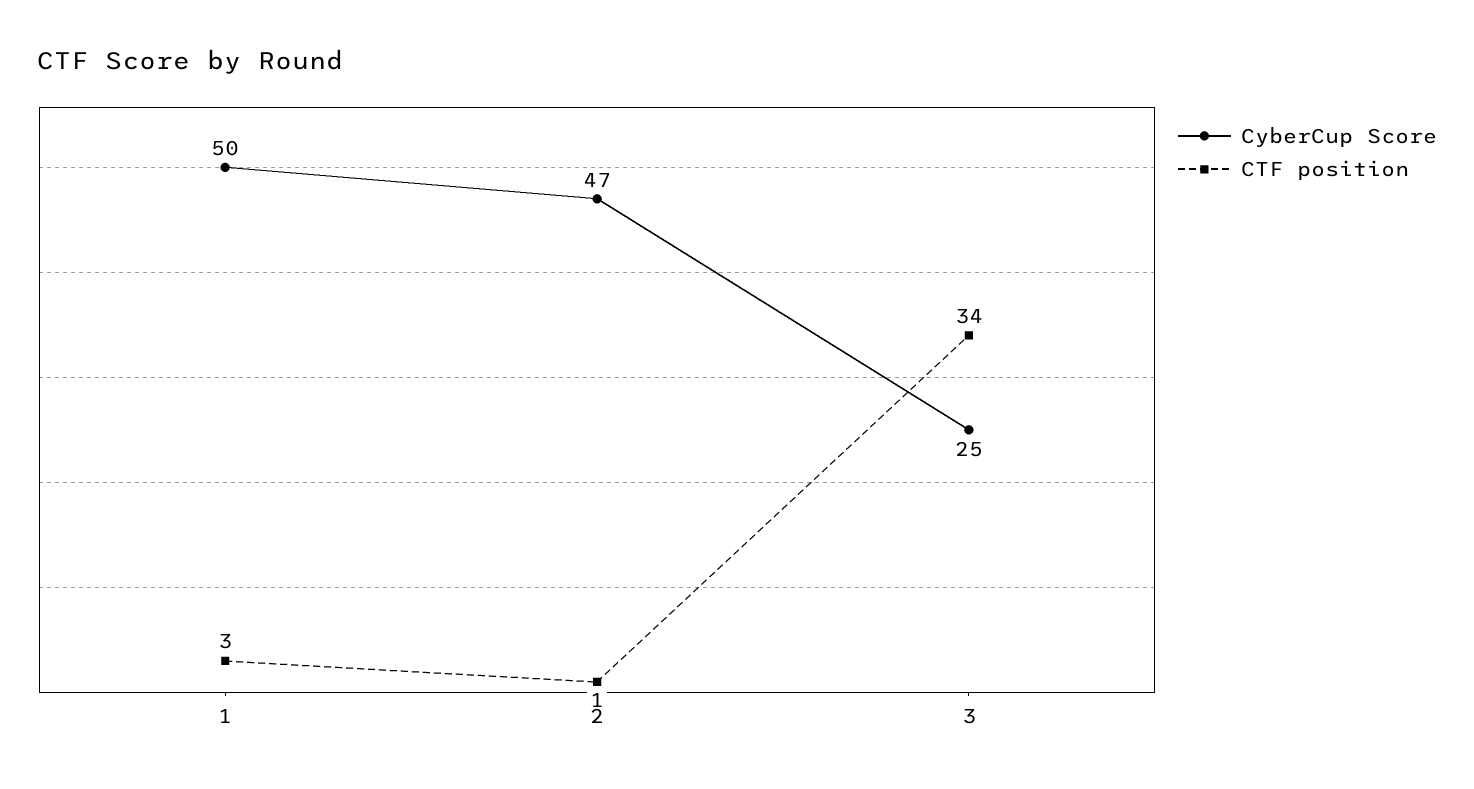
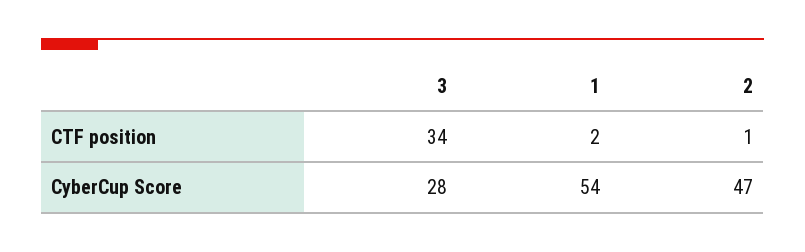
  {
    "CyberCup Score": {
-     "1": 50,
+     "1": 54,
      "2": 47,
-     "3": 25
+     "3": 28
    },
    "CTF position": {
-     "1": 3,
+     "1": 2,
      "2": 1,
      "3": 34
    }
  }

